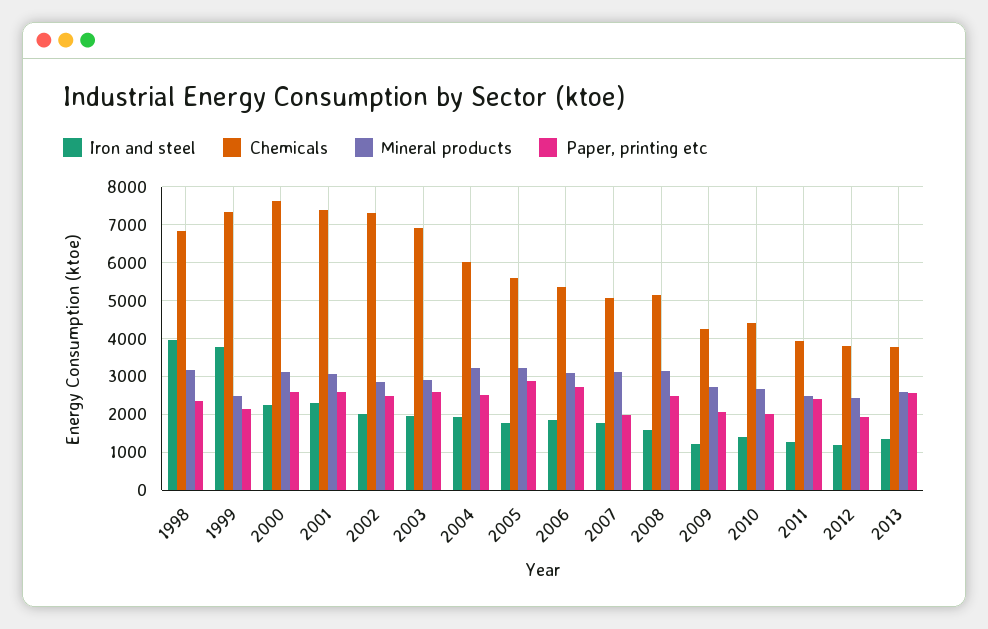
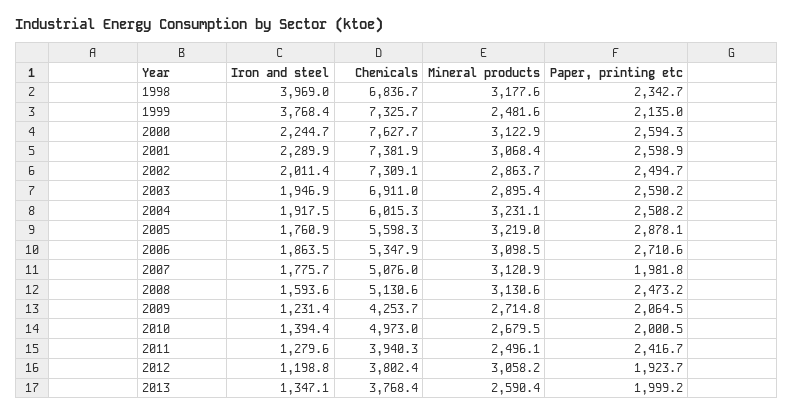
  {
    "Iron and steel": {
      "1998": 3969,
      "1999": 3768.4,
      "2000": 2244.7,
      "2001": 2289.9,
      "2002": 2011.4,
      "2003": 1946.9,
      "2004": 1917.5,
      "2005": 1760.9,
      "2006": 1863.5,
      "2007": 1775.7,
      "2008": 1593.6,
      "2009": 1231.4,
      "2010": 1394.4,
      "2011": 1279.6,
      "2012": 1198.8,
      "2013": 1347.1
    },
    "Chemicals": {
      "1998": 6836.7,
      "1999": 7325.7,
      "2000": 7627.7,
      "2001": 7381.9,
      "2002": 7309.1,
      "2003": 6911,
      "2004": 6015.3,
      "2005": 5598.3,
      "2006": 5347.9,
      "2007": 5076,
      "2008": 5130.6,
      "2009": 4253.7,
-     "2010": 4400,
+     "2010": 4973,
      "2011": 3940.3,
      "2012": 3802.4,
      "2013": 3768.4
    },
    "Mineral products": {
      "1998": 3177.6,
      "1999": 2481.6,
      "2000": 3122.9,
      "2001": 3068.4,
      "2002": 2863.7,
      "2003": 2895.4,
      "2004": 3231.1,
      "2005": 3219,
      "2006": 3098.5,
      "2007": 3120.9,
      "2008": 3130.6,
      "2009": 2714.8,
      "2010": 2679.5,
      "2011": 2496.1,
-     "2012": 2400,
+     "2012": 3058.2,
      "2013": 2590.4
    },
    "Paper, printing etc": {
      "1998": 2342.7,
      "1999": 2135,
      "2000": 2594.3,
      "2001": 2598.9,
      "2002": 2494.7,
      "2003": 2590.2,
      "2004": 2508.2,
      "2005": 2878.1,
      "2006": 2710.6,
      "2007": 1981.8,
      "2008": 2473.2,
      "2009": 2064.5,
      "2010": 2000.5,
      "2011": 2416.7,
      "2012": 1923.7,
-     "2013": 2600
+     "2013": 1999.2
    }
  }

